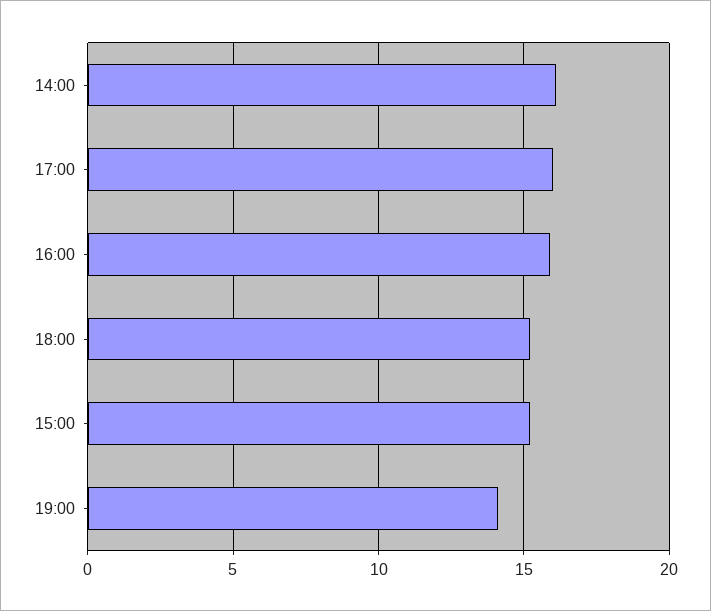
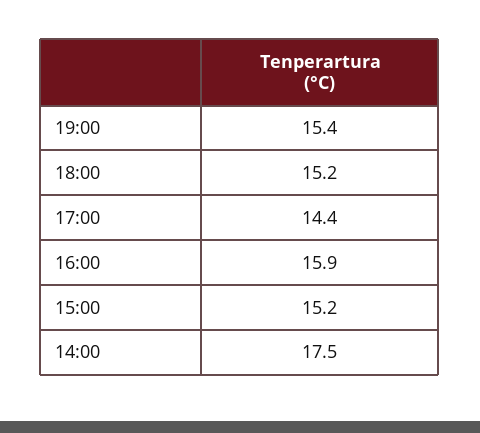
  {
-   "14:00": 16,
+   "14:00": 17.5,
-   "17:00": 16,
+   "17:00": 14.4,
    "16:00": 15.9,
    "18:00": 15.2,
    "15:00": 15.2,
-   "19:00": 14
+   "19:00": 15.4
  }

